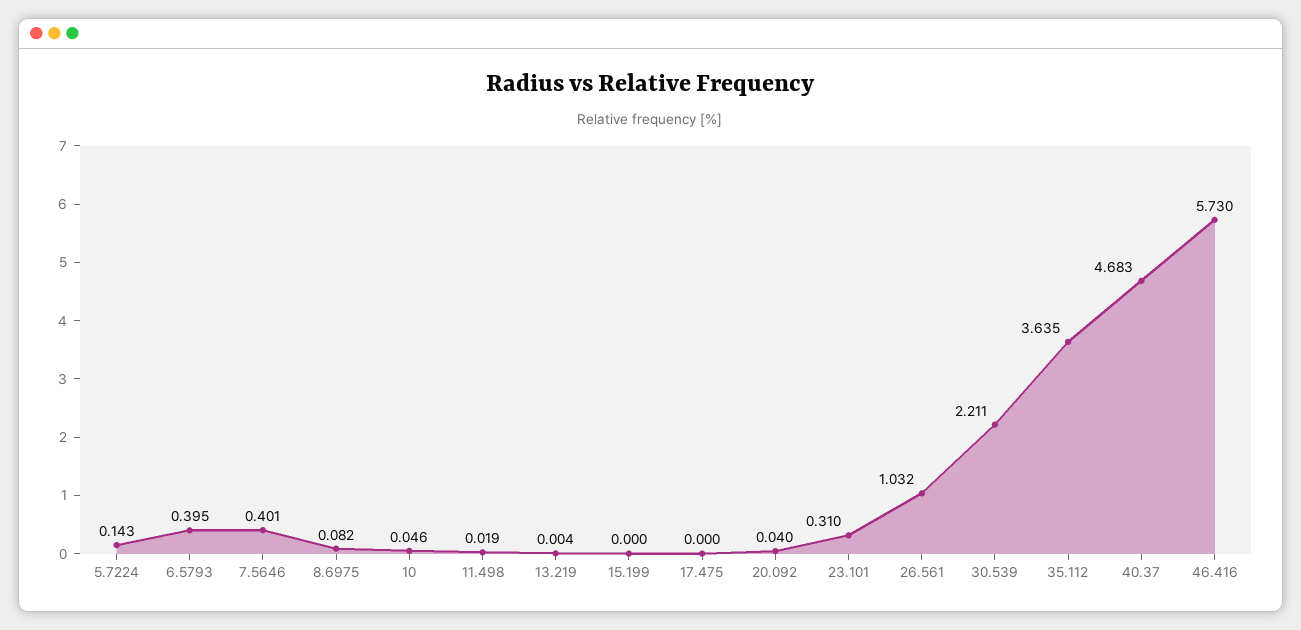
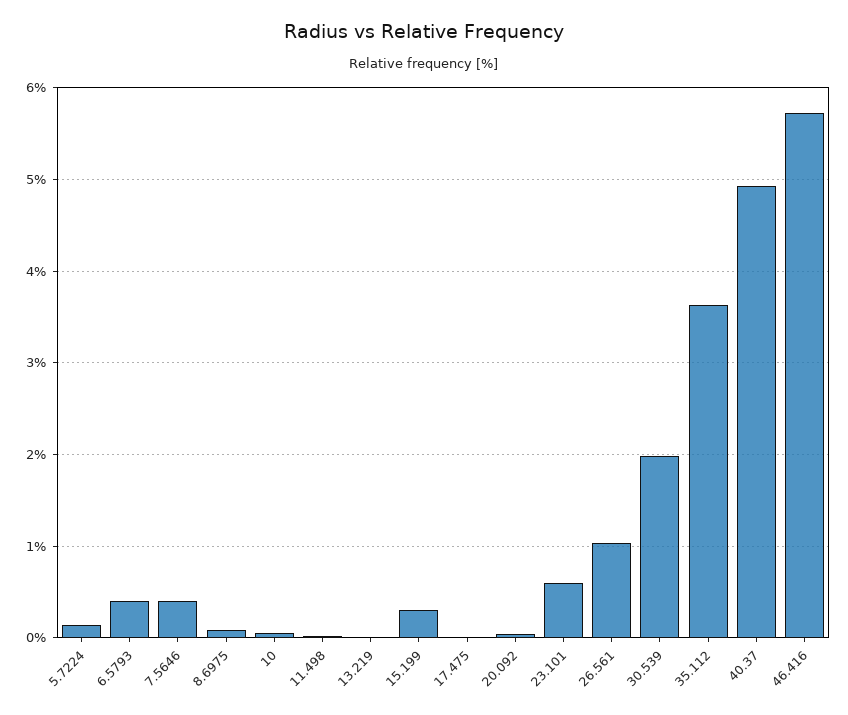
  {
    "5.7224": 0.143,
    "6.5793": 0.395,
    "7.5646": 0.401,
    "8.6975": 0.082,
    "10": 0.046,
    "11.498": 0.019,
    "13.219": 0.004,
-   "15.199": 0,
+   "15.199": 0.3,
    "17.475": 0,
    "20.092": 0.04,
-   "23.101": 0.31,
+   "23.101": 0.6,
    "26.561": 1.032,
-   "30.539": 2.211,
+   "30.539": 2,
    "35.112": 3.635,
-   "40.37": 4.683,
+   "40.37": 4.9,
    "46.416": 5.73
  }

